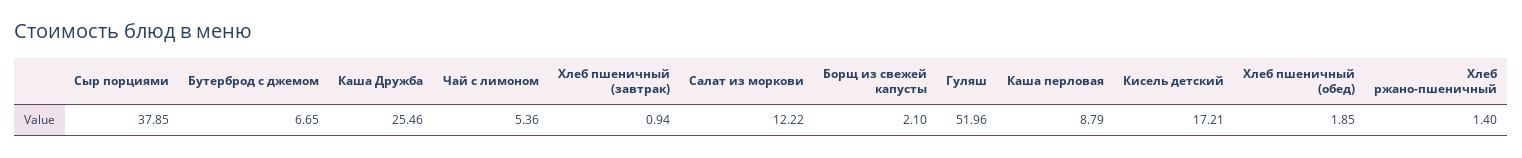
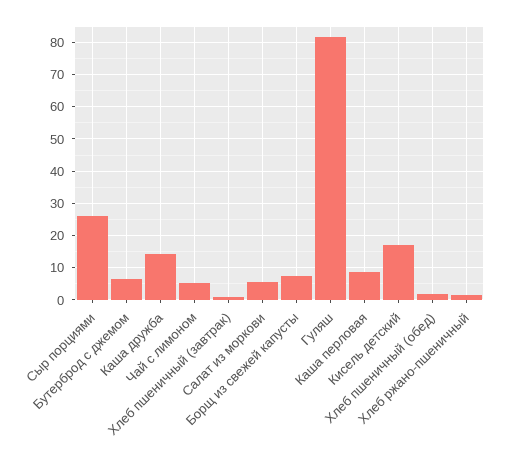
  {
-   "Сыр порциями": 37.85,
+   "Сыр порциями": 26,
    "Бутерброд с джемом": 6.65,
-   "Каша Дружба": 25.46,
+   "Каша Дружба": 14,
    "Чай с лимоном": 5.36,
    "Хлеб пшеничный (завтрак)": 0.94,
-   "Салат из моркови": 12.22,
+   "Салат из моркови": 6,
-   "Борщ из свежей капусты": 2.1,
+   "Борщ из свежей капусты": 8,
-   "Гуляш": 51.96,
+   "Гуляш": 82,
    "Каша перловая": 8.79,
    "Кисель детский": 17.21,
    "Хлеб пшеничный (обед)": 1.85,
    "Хлеб ржано-пшеничный": 1.4
  }

